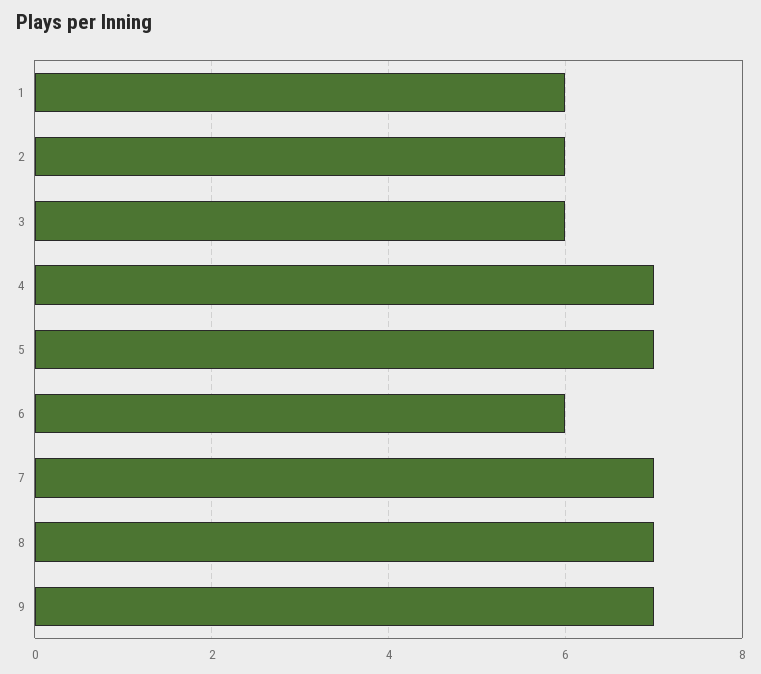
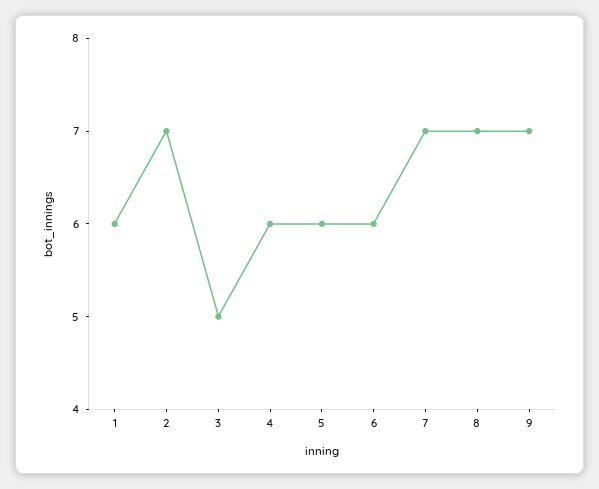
  {
    "1": 6,
-   "2": 6,
+   "2": 7,
-   "3": 6,
+   "3": 5,
-   "4": 7,
+   "4": 6,
-   "5": 7,
+   "5": 6,
    "6": 6,
    "7": 7,
    "8": 7,
    "9": 7
  }

